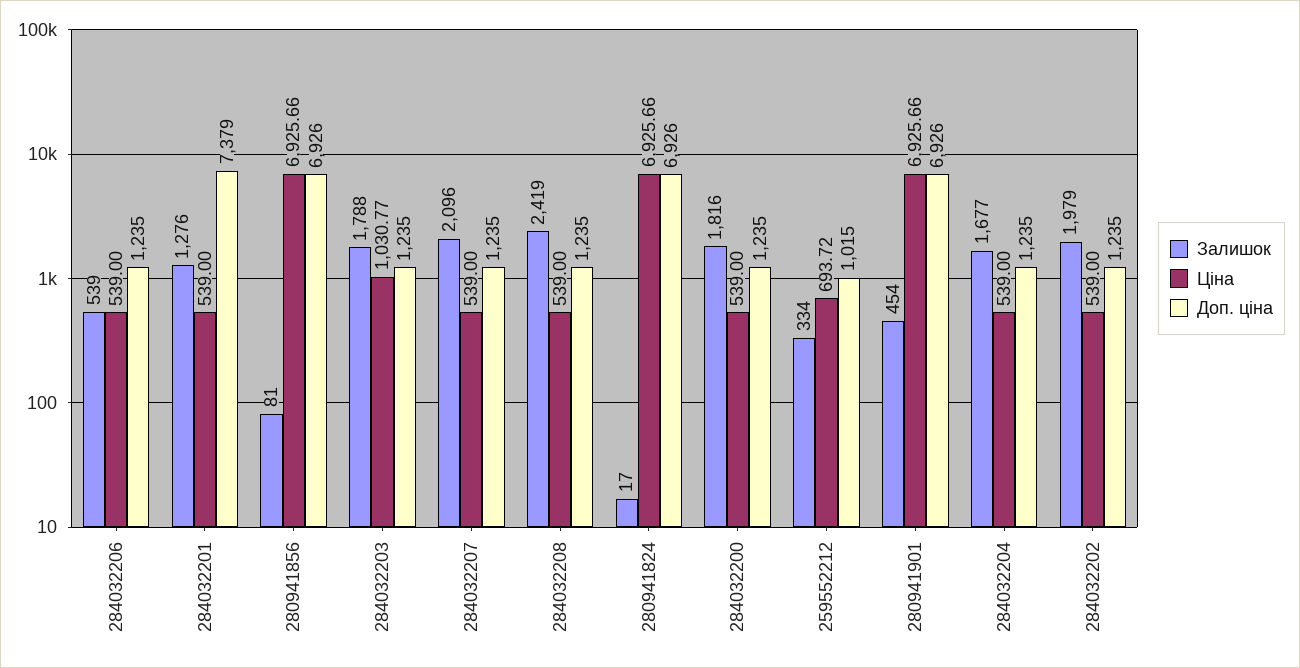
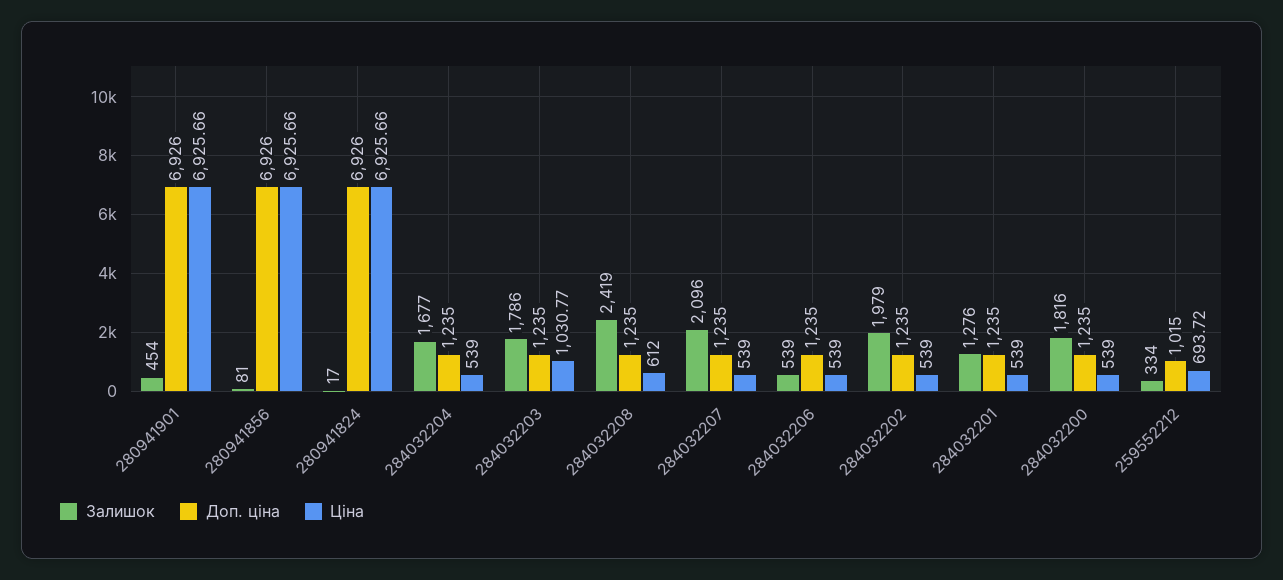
  {
    "Залишок": {
      "284032206": 539,
      "284032201": 1276,
      "280941856": 81,
-     "284032203": 1788,
+     "284032203": 1786,
      "284032207": 2096,
      "284032208": 2419,
      "280941824": 17,
      "284032200": 1816,
      "259552212": 334,
      "280941901": 454,
      "284032204": 1677,
      "284032202": 1979
    },
    "Ціна": {
      "284032206": 539,
      "284032201": 539,
      "280941856": 6925.66,
      "284032203": 1030.77,
      "284032207": 539,
-     "284032208": 539,
+     "284032208": 612,
      "280941824": 6925.66,
      "284032200": 539,
      "259552212": 693.72,
      "280941901": 6925.66,
      "284032204": 539,
      "284032202": 539
    },
    "Доп. ціна": {
      "284032206": 1235,
-     "284032201": 7379,
+     "284032201": 1235,
      "280941856": 6926,
      "284032203": 1235,
      "284032207": 1235,
      "284032208": 1235,
      "280941824": 6926,
      "284032200": 1235,
      "259552212": 1015,
      "280941901": 6926,
      "284032204": 1235,
      "284032202": 1235
    }
  }

